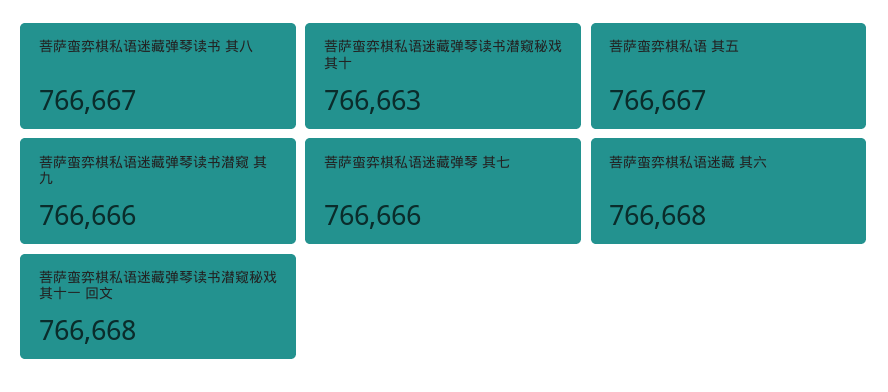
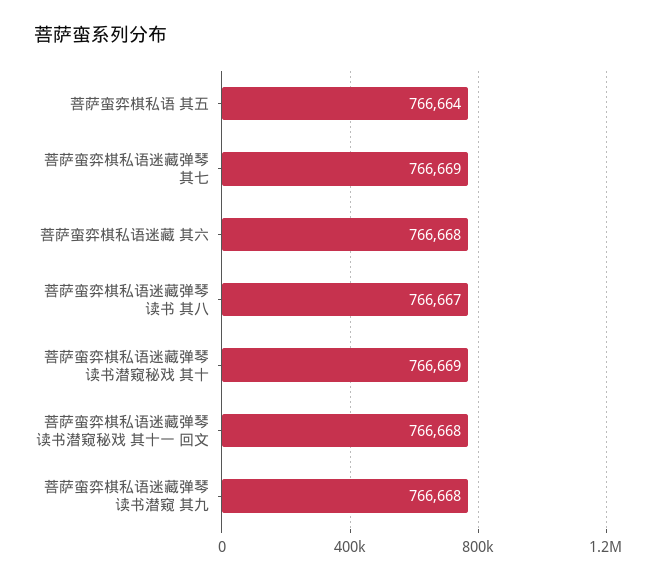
  {
    "菩萨蛮弈棋私语迷藏弹琴读书 其八": 766667,
-   "菩萨蛮弈棋私语迷藏弹琴读书潜窥秘戏 其十": 766663,
+   "菩萨蛮弈棋私语迷藏弹琴读书潜窥秘戏 其十": 766669,
-   "菩萨蛮弈棋私语 其五": 766667,
+   "菩萨蛮弈棋私语 其五": 766664,
-   "菩萨蛮弈棋私语迷藏弹琴读书潜窥 其九": 766666,
+   "菩萨蛮弈棋私语迷藏弹琴读书潜窥 其九": 766668,
-   "菩萨蛮弈棋私语迷藏弹琴 其七": 766666,
+   "菩萨蛮弈棋私语迷藏弹琴 其七": 766669,
    "菩萨蛮弈棋私语迷藏 其六": 766668,
    "菩萨蛮弈棋私语迷藏弹琴读书潜窥秘戏 其十一 回文": 766668
  }

